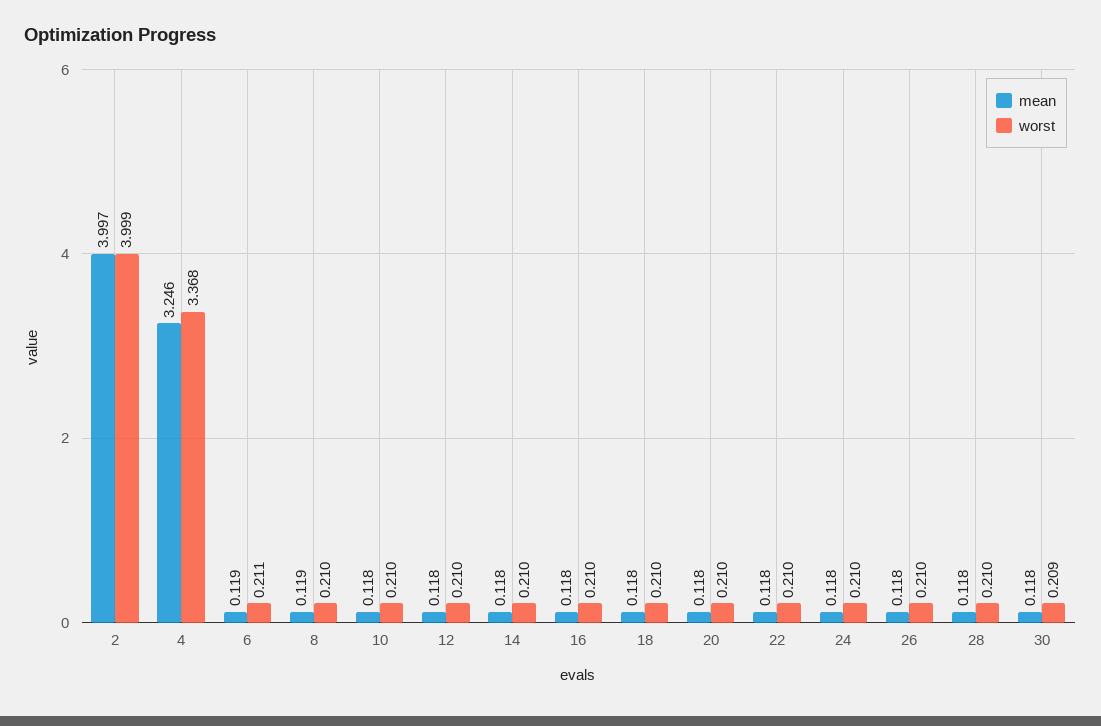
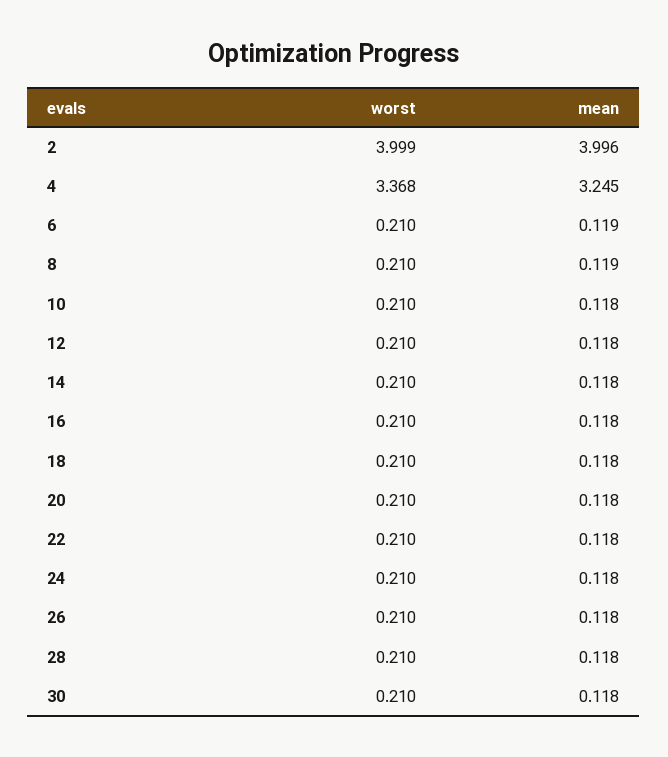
  {
    "mean": {
-     "2": 3.997,
+     "2": 3.996,
-     "4": 3.246,
+     "4": 3.245,
      "6": 0.119,
      "8": 0.119,
      "10": 0.118,
      "12": 0.118,
      "14": 0.118,
      "16": 0.118,
      "18": 0.118,
      "20": 0.118,
      "22": 0.118,
      "24": 0.118,
      "26": 0.118,
      "28": 0.118,
      "30": 0.118
    },
    "worst": {
      "2": 3.999,
      "4": 3.368,
-     "6": 0.211,
+     "6": 0.21,
      "8": 0.21,
      "10": 0.21,
      "12": 0.21,
      "14": 0.21,
      "16": 0.21,
      "18": 0.21,
      "20": 0.21,
      "22": 0.21,
      "24": 0.21,
      "26": 0.21,
      "28": 0.21,
-     "30": 0.209
+     "30": 0.21
    }
  }

